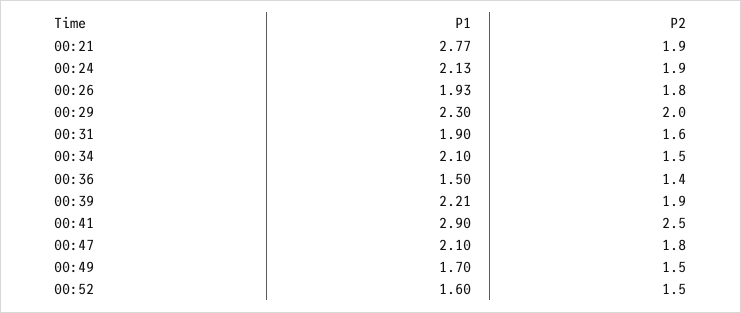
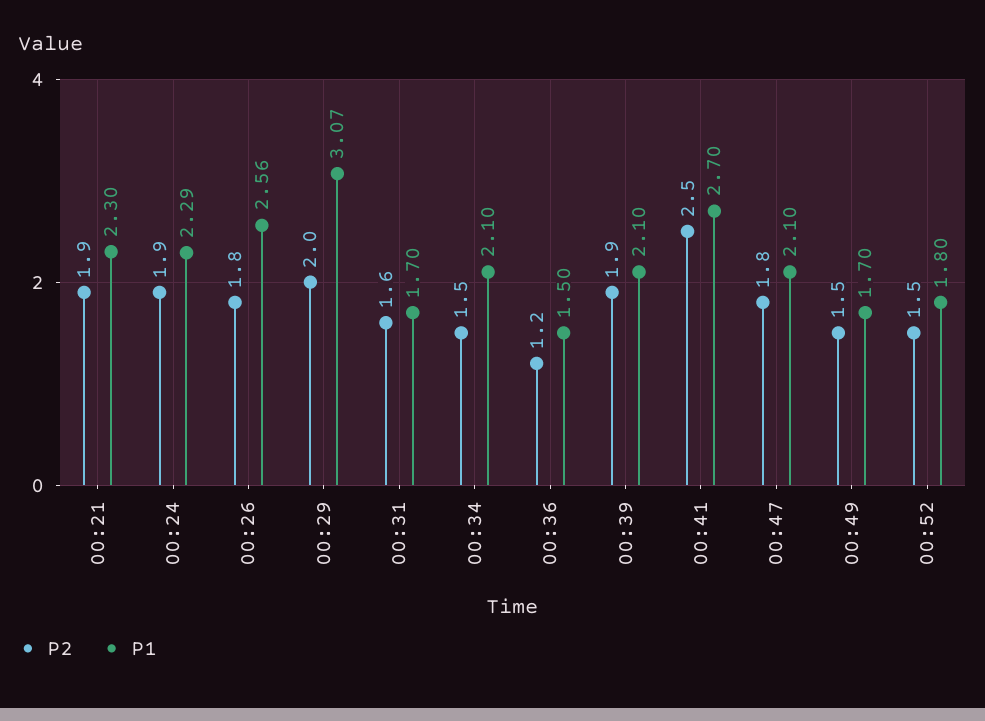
  {
    "P1": {
-     "00:21": 2.77,
+     "00:21": 2.3,
-     "00:24": 2.13,
+     "00:24": 2.29,
-     "00:26": 1.93,
+     "00:26": 2.56,
-     "00:29": 2.3,
+     "00:29": 3.07,
-     "00:31": 1.9,
+     "00:31": 1.7,
      "00:34": 2.1,
      "00:36": 1.5,
-     "00:39": 2.21,
+     "00:39": 2.1,
-     "00:41": 2.9,
+     "00:41": 2.7,
      "00:47": 2.1,
      "00:49": 1.7,
-     "00:52": 1.6
+     "00:52": 1.8
    },
    "P2": {
      "00:21": 1.9,
      "00:24": 1.9,
      "00:26": 1.8,
      "00:29": 2,
      "00:31": 1.6,
      "00:34": 1.5,
-     "00:36": 1.4,
+     "00:36": 1.2,
      "00:39": 1.9,
      "00:41": 2.5,
      "00:47": 1.8,
      "00:49": 1.5,
      "00:52": 1.5
    }
  }

